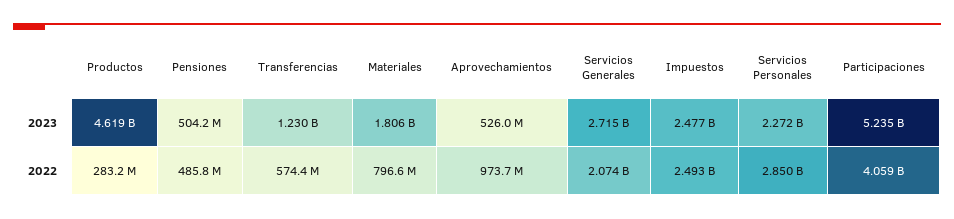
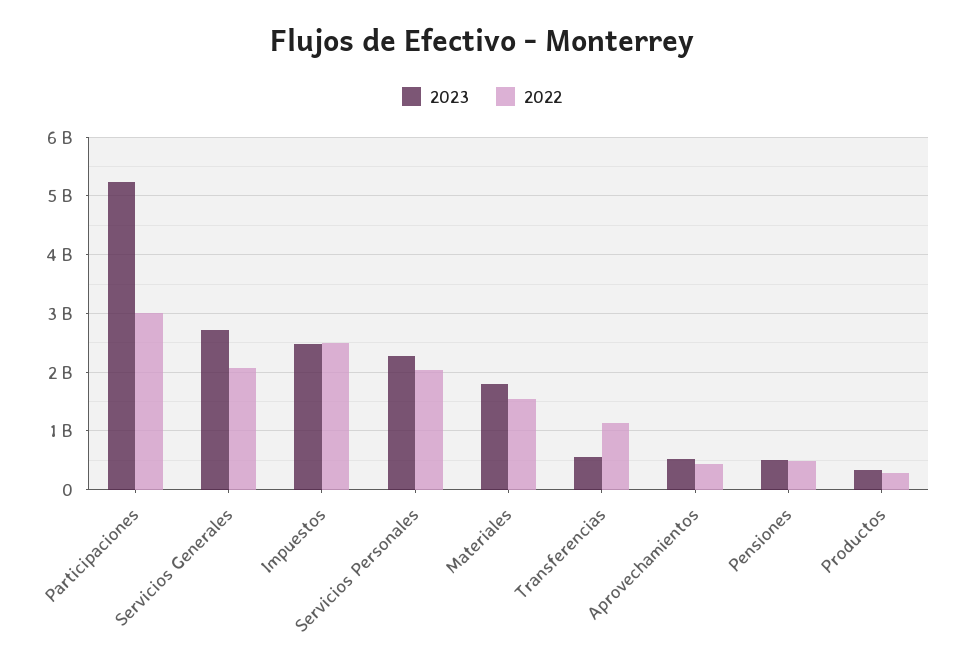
  {
    "2023": {
-     "Productos": 4619000000,
+     "Productos": 400000000,
      "Pensiones": 504200000,
-     "Transferencias": 1230000000,
+     "Transferencias": 600000000,
      "Materiales": 1806000000,
      "Aprovechamientos": 526000000,
      "Servicios Generales": 2715000000,
      "Impuestos": 2477000000,
      "Servicios Personales": 2272000000,
      "Participaciones": 5235000000
    },
    "2022": {
      "Productos": 283200000,
      "Pensiones": 485800000,
-     "Transferencias": 574400000,
+     "Transferencias": 1200000000,
-     "Materiales": 796600000,
+     "Materiales": 1600000000,
-     "Aprovechamientos": 973700000,
+     "Aprovechamientos": 400000000,
      "Servicios Generales": 2074000000,
      "Impuestos": 2493000000,
-     "Servicios Personales": 2850000000,
+     "Servicios Personales": 2000000000,
-     "Participaciones": 4059000000
+     "Participaciones": 3000000000
    }
  }

